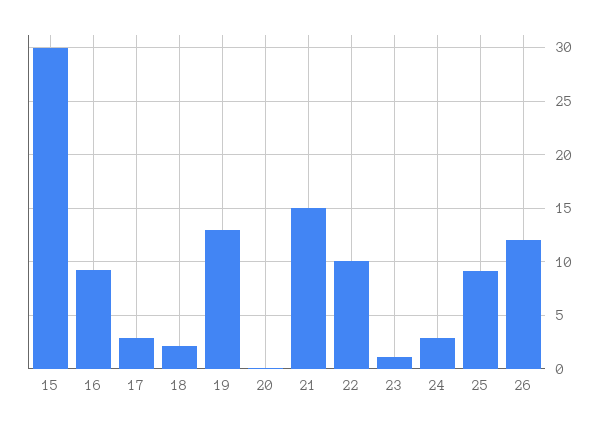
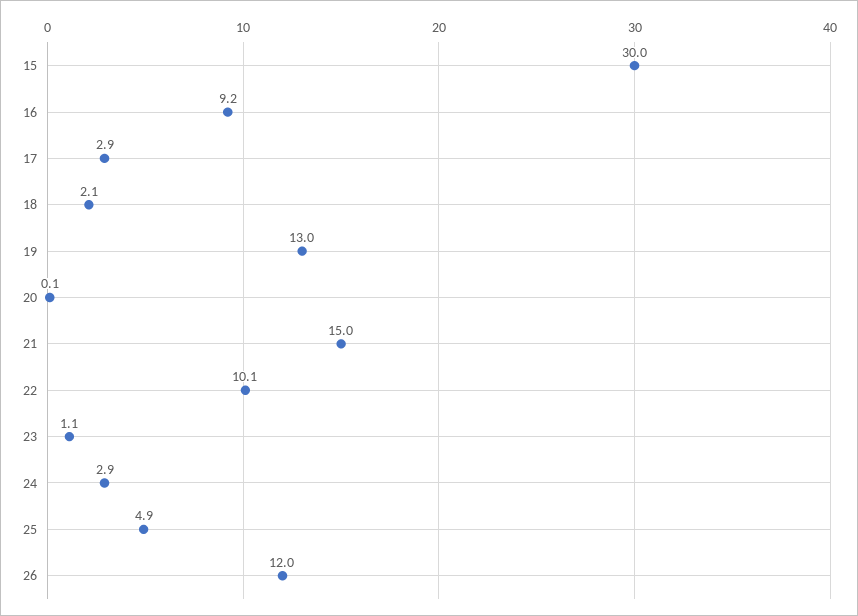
  {
    "15": 30,
    "16": 9.2,
    "17": 2.9,
    "18": 2.1,
    "19": 13,
    "20": 0.1,
    "21": 15,
    "22": 10.1,
    "23": 1.1,
    "24": 2.9,
-   "25": 9,
+   "25": 4.9,
    "26": 12
  }

